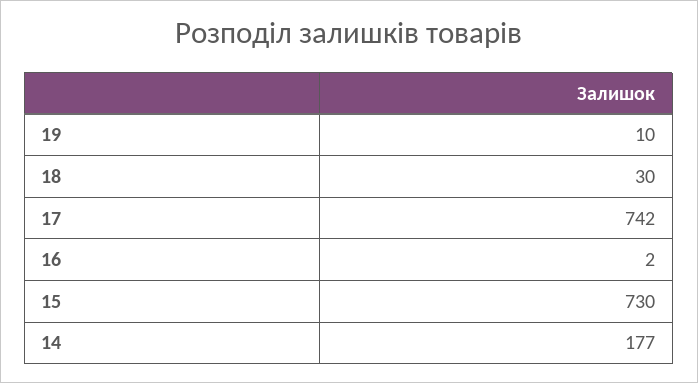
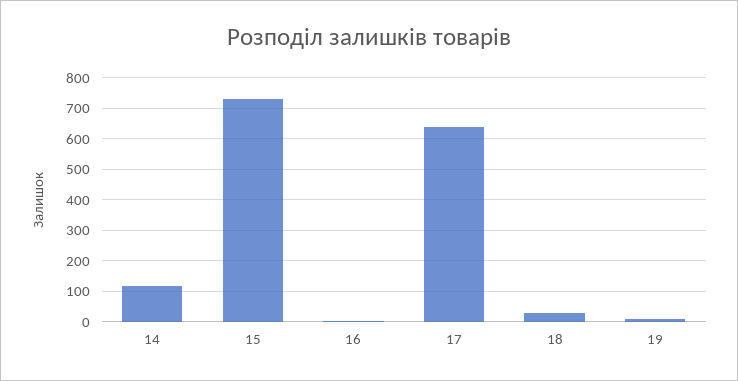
  {
    "19": 10,
    "18": 30,
-   "17": 742,
+   "17": 640,
    "16": 2,
    "15": 730,
-   "14": 177
+   "14": 120
  }

